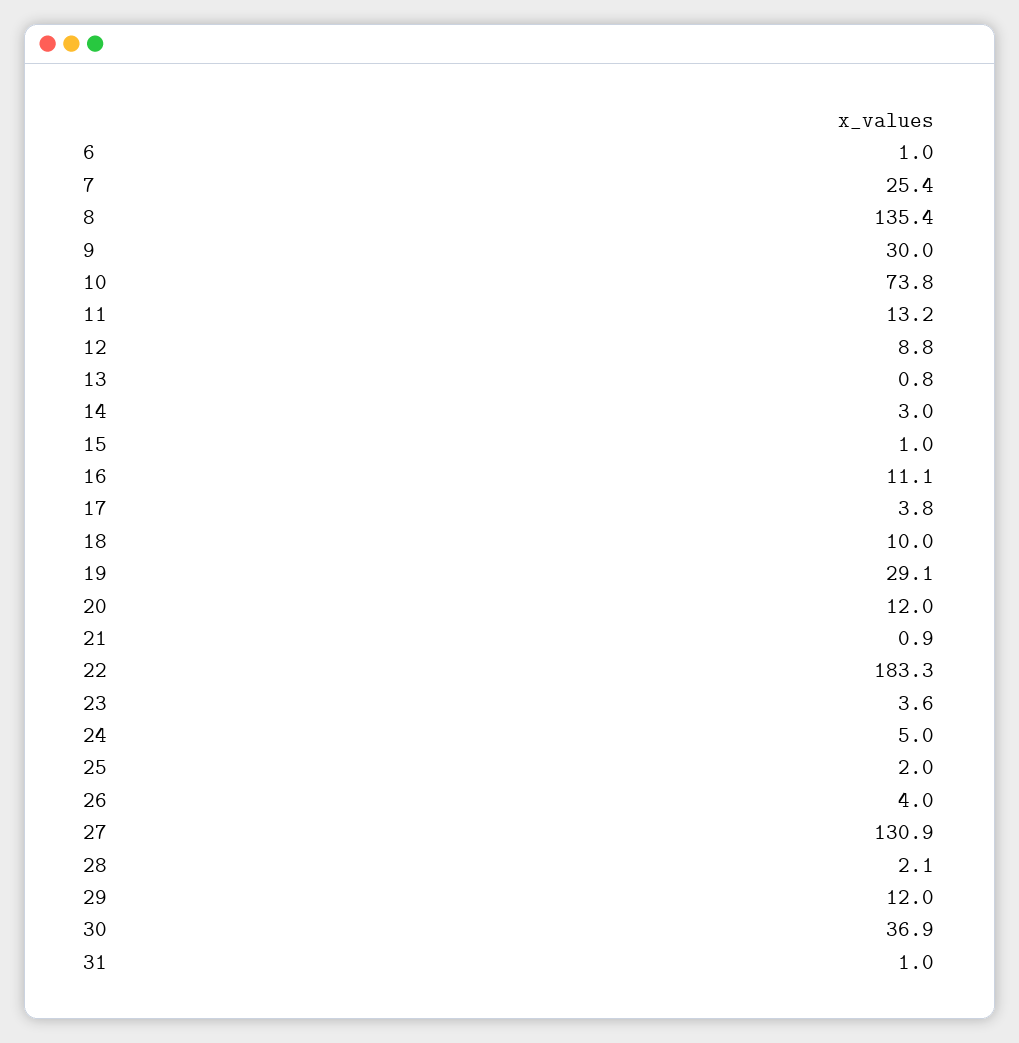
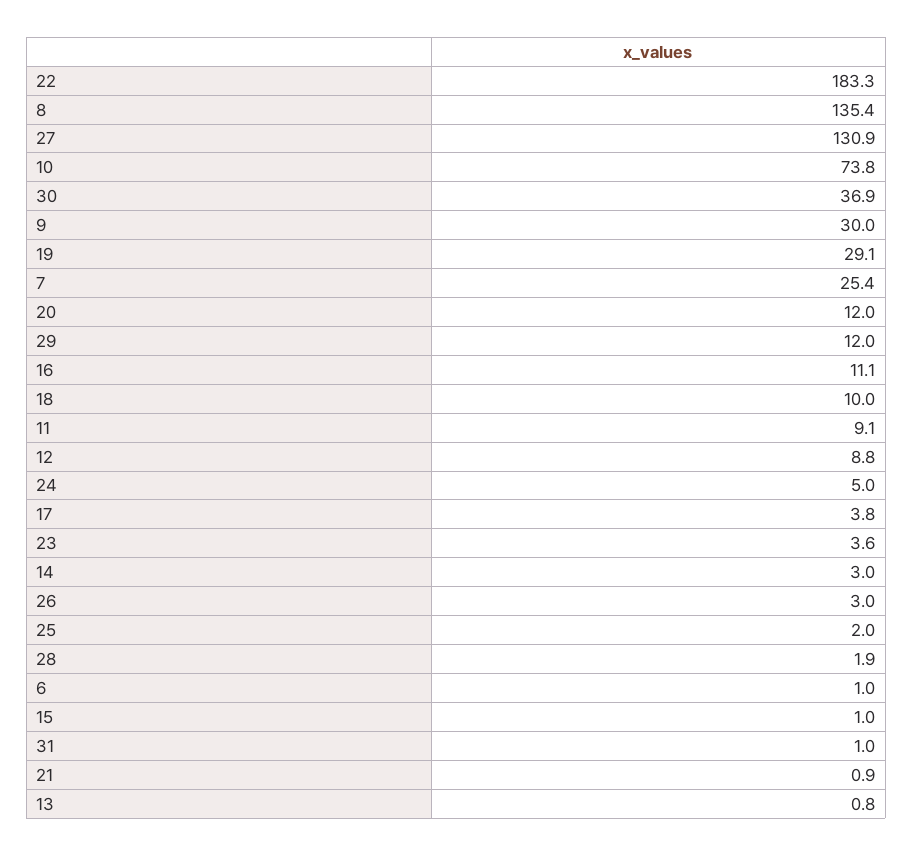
  {
    "6": 1,
    "7": 25.4,
    "8": 135.4,
    "9": 30,
    "10": 73.8,
-   "11": 13.2,
+   "11": 9.1,
    "12": 8.8,
    "13": 0.8,
    "14": 3,
    "15": 1,
    "16": 11.1,
    "17": 3.8,
    "18": 10,
    "19": 29.1,
    "20": 12,
    "21": 0.9,
    "22": 183.3,
    "23": 3.6,
    "24": 5,
    "25": 2,
-   "26": 4,
+   "26": 3,
    "27": 130.9,
-   "28": 2.1,
+   "28": 1.9,
    "29": 12,
    "30": 36.9,
    "31": 1
  }

